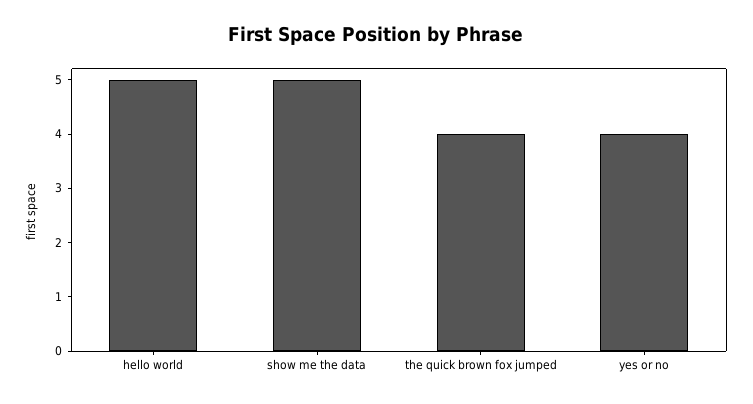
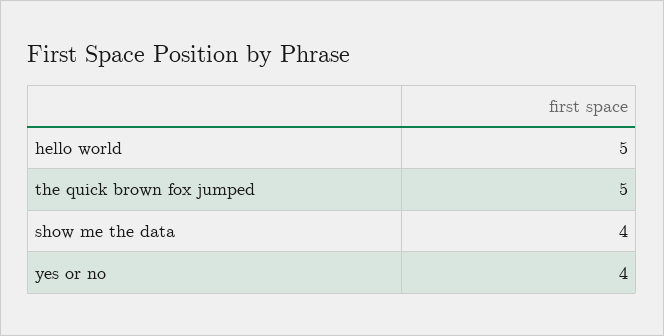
  {
    "hello world": 5,
-   "show me the data": 5,
+   "show me the data": 4,
-   "the quick brown fox jumped": 4,
+   "the quick brown fox jumped": 5,
    "yes or no": 4
  }

